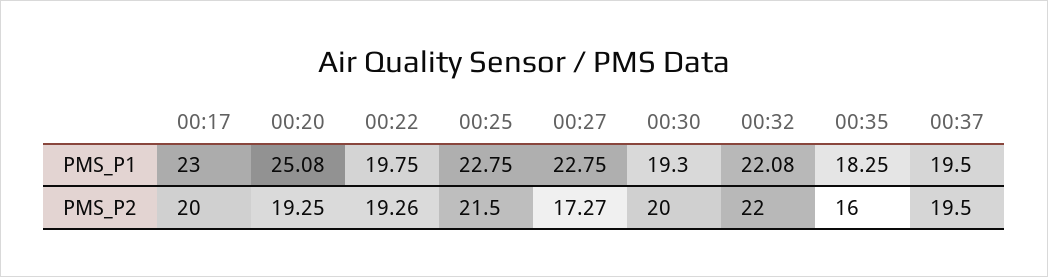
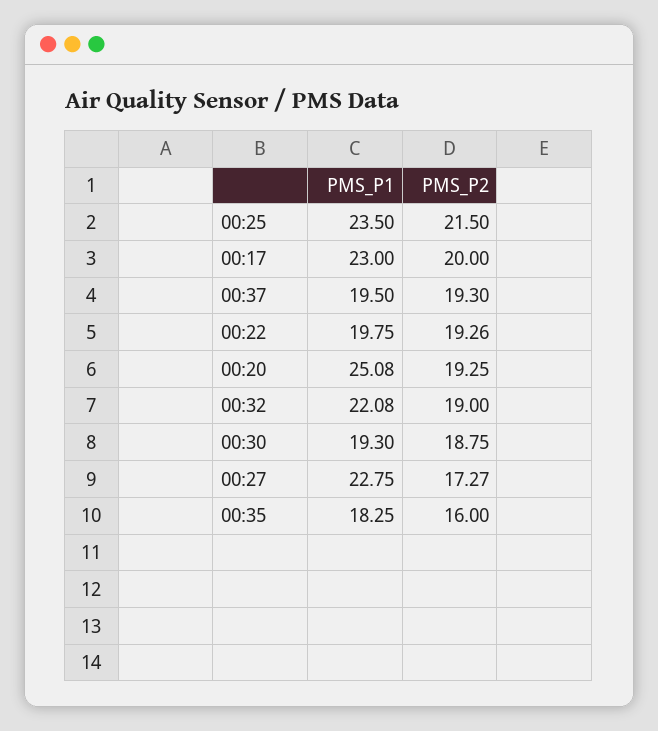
  {
    "00:17": {
      "PMS_P1": 23,
      "PMS_P2": 20
    },
    "00:20": {
      "PMS_P1": 25.08,
      "PMS_P2": 19.25
    },
    "00:22": {
      "PMS_P1": 19.75,
      "PMS_P2": 19.26
    },
    "00:25": {
-     "PMS_P1": 22.75,
+     "PMS_P1": 23.5,
      "PMS_P2": 21.5
    },
    "00:27": {
      "PMS_P1": 22.75,
      "PMS_P2": 17.27
    },
    "00:30": {
      "PMS_P1": 19.3,
-     "PMS_P2": 20
+     "PMS_P2": 18.75
    },
    "00:32": {
      "PMS_P1": 22.08,
-     "PMS_P2": 22
+     "PMS_P2": 19
    },
    "00:35": {
      "PMS_P1": 18.25,
      "PMS_P2": 16
    },
    "00:37": {
      "PMS_P1": 19.5,
-     "PMS_P2": 19.5
+     "PMS_P2": 19.3
    }
  }

